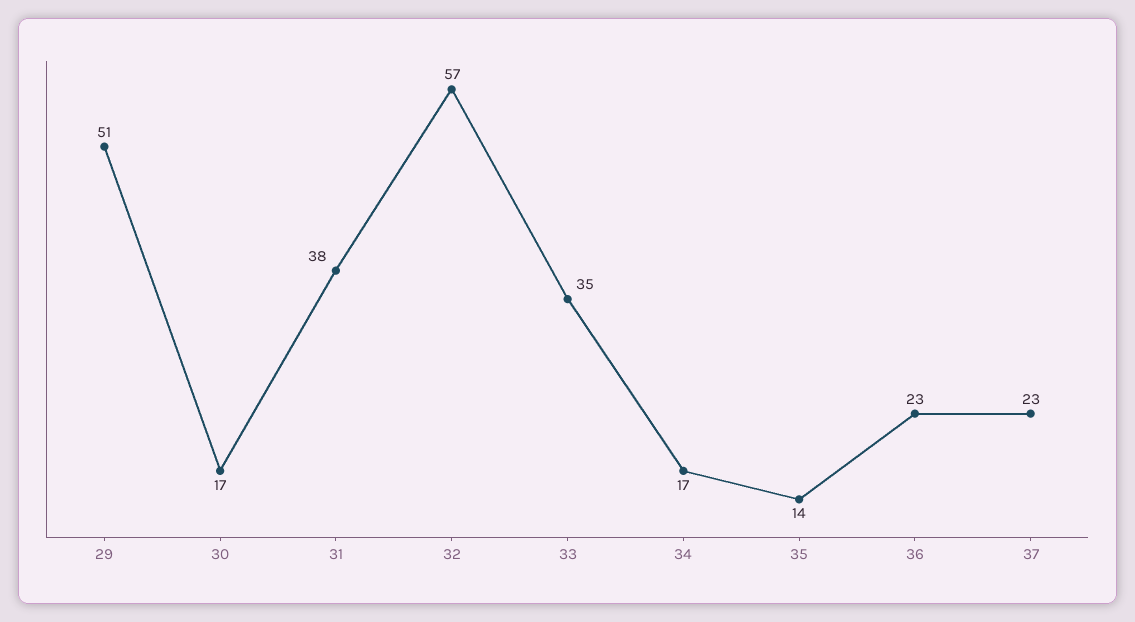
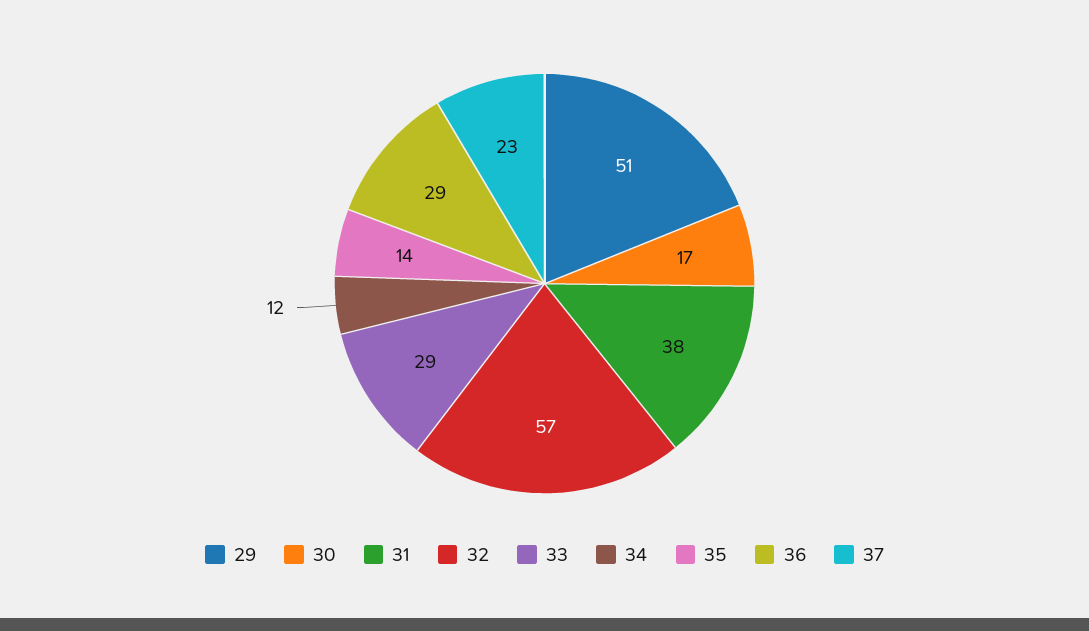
  {
    "29": 51,
    "30": 17,
    "31": 38,
    "32": 57,
-   "33": 35,
+   "33": 29,
-   "34": 17,
+   "34": 12,
    "35": 14,
-   "36": 23,
+   "36": 29,
    "37": 23
  }

